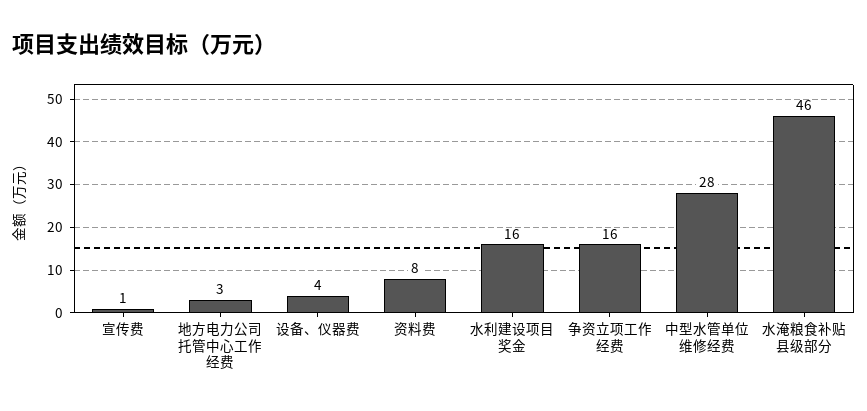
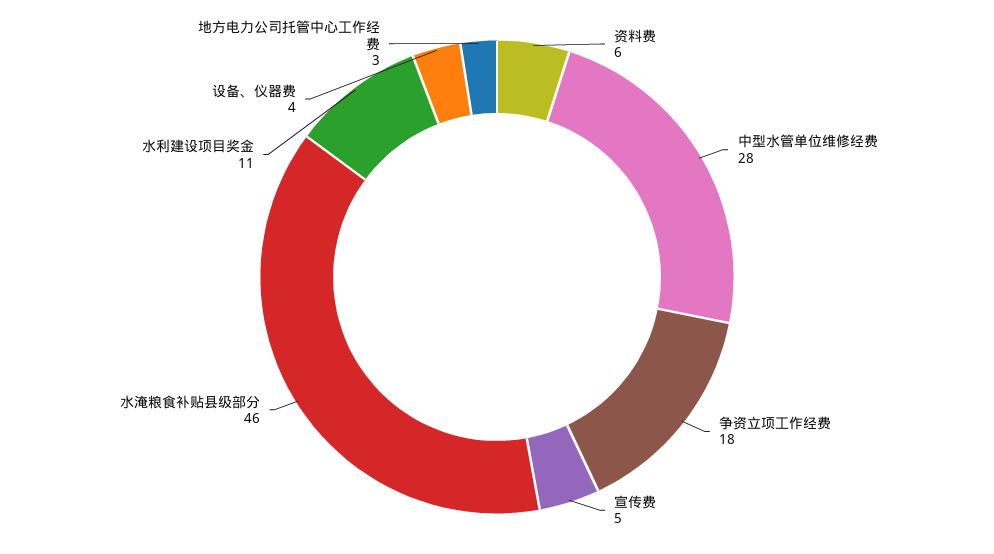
  {
-   "宣传费": 1,
+   "宣传费": 5,
    "地方电力公司托管中心工作经费": 3,
    "设备、仪器费": 4,
-   "资料费": 8,
+   "资料费": 6,
-   "水利建设项目奖金": 16,
+   "水利建设项目奖金": 11,
-   "争资立项工作经费": 16,
+   "争资立项工作经费": 18,
    "中型水管单位维修经费": 28,
    "水淹粮食补贴县级部分": 46
  }

